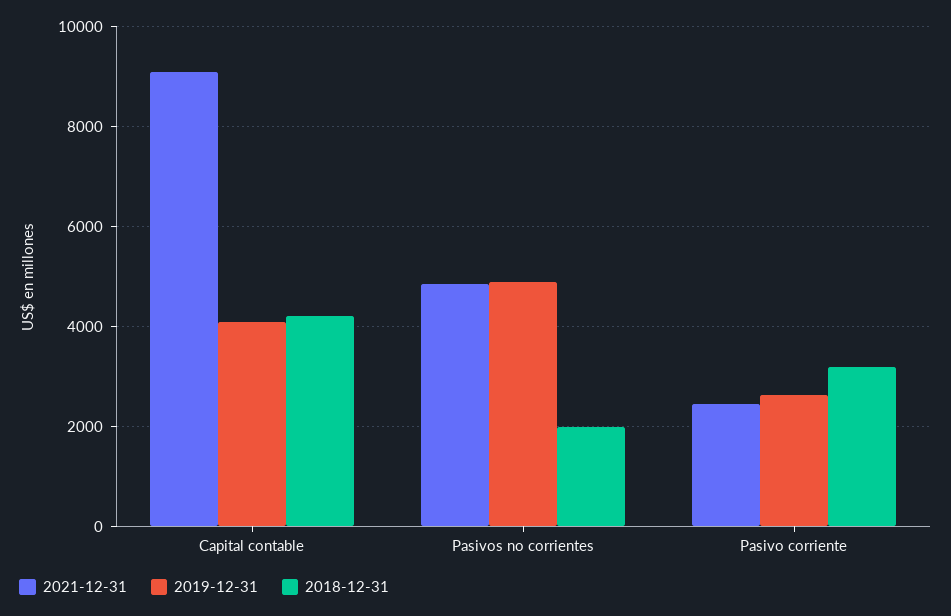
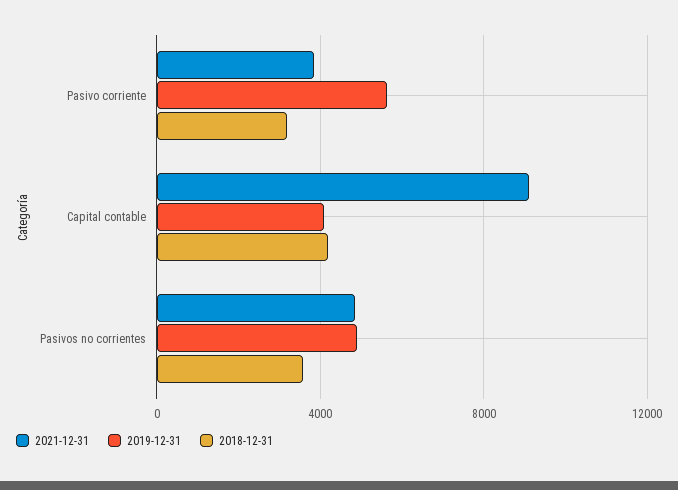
  {
    "2021-12-31": {
      "Capital contable": 9200,
      "Pasivos no corrientes": 4800,
-     "Pasivo corriente": 2400
+     "Pasivo corriente": 4000
    },
    "2019-12-31": {
      "Capital contable": 4000,
      "Pasivos no corrientes": 4800,
-     "Pasivo corriente": 2600
+     "Pasivo corriente": 5500
    },
    "2018-12-31": {
      "Capital contable": 4200,
-     "Pasivos no corrientes": 2000,
+     "Pasivos no corrientes": 3500,
      "Pasivo corriente": 3200
    }
  }

